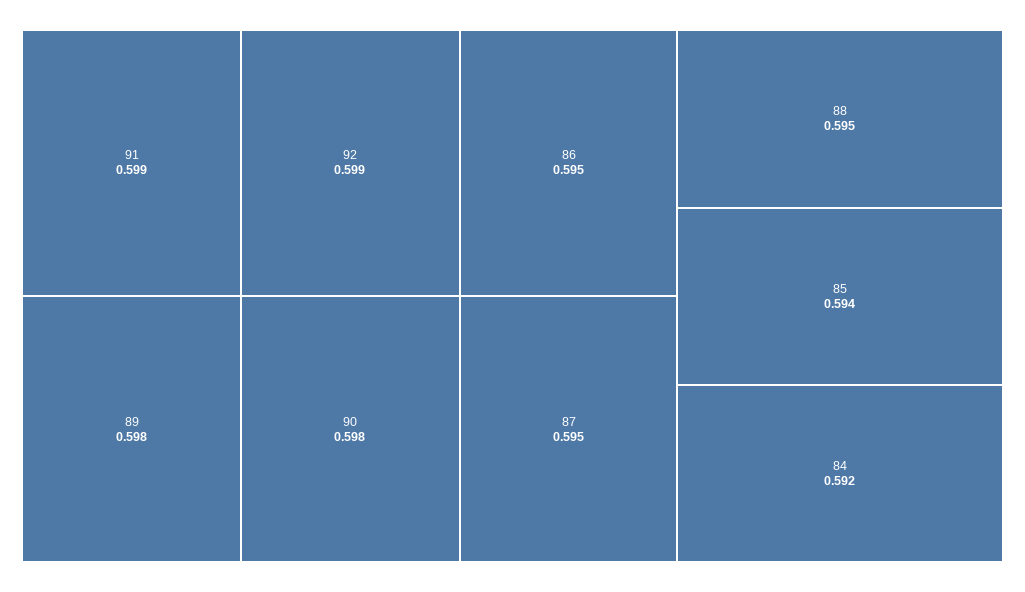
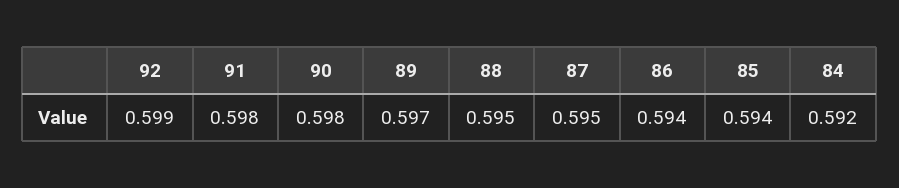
  {
-   "91": 0.599,
+   "91": 0.598,
    "92": 0.599,
-   "89": 0.598,
+   "89": 0.597,
    "90": 0.598,
-   "86": 0.595,
+   "86": 0.594,
    "87": 0.595,
    "88": 0.595,
    "85": 0.594,
    "84": 0.592
  }

